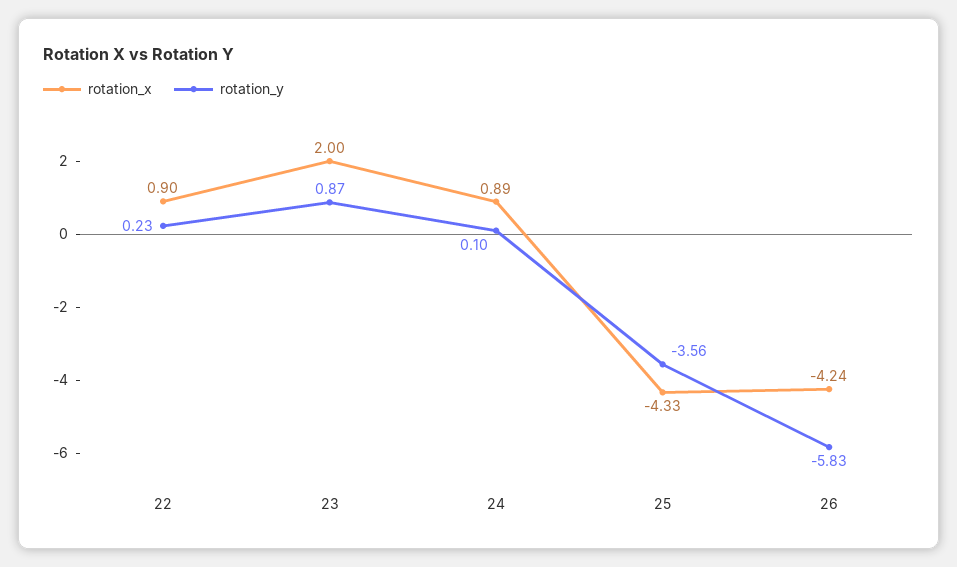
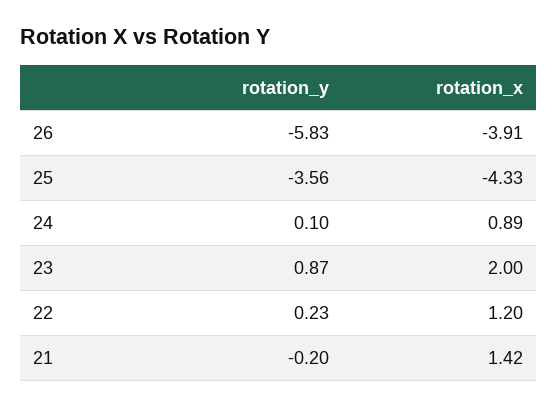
  {
    "rotation_x": {
-     "22": 0.9,
+     "22": 1.2,
      "23": 2,
      "24": 0.89,
      "25": -4.33,
-     "26": -4.24
+     "26": -3.91,
+     "21": 1.42
    },
    "rotation_y": {
      "22": 0.23,
      "23": 0.87,
      "24": 0.1,
      "25": -3.56,
-     "26": -5.83
+     "26": -5.83,
+     "21": -0.2
    }
  }

